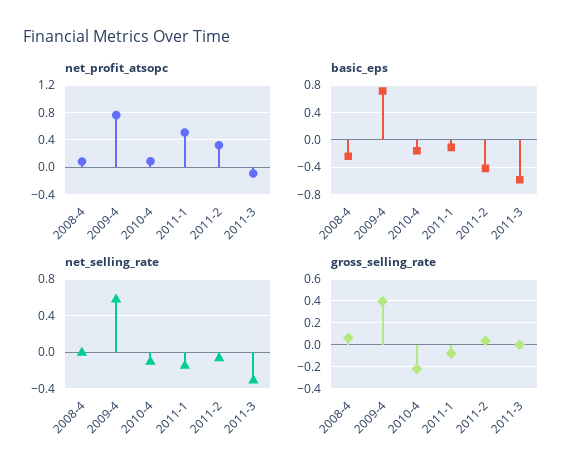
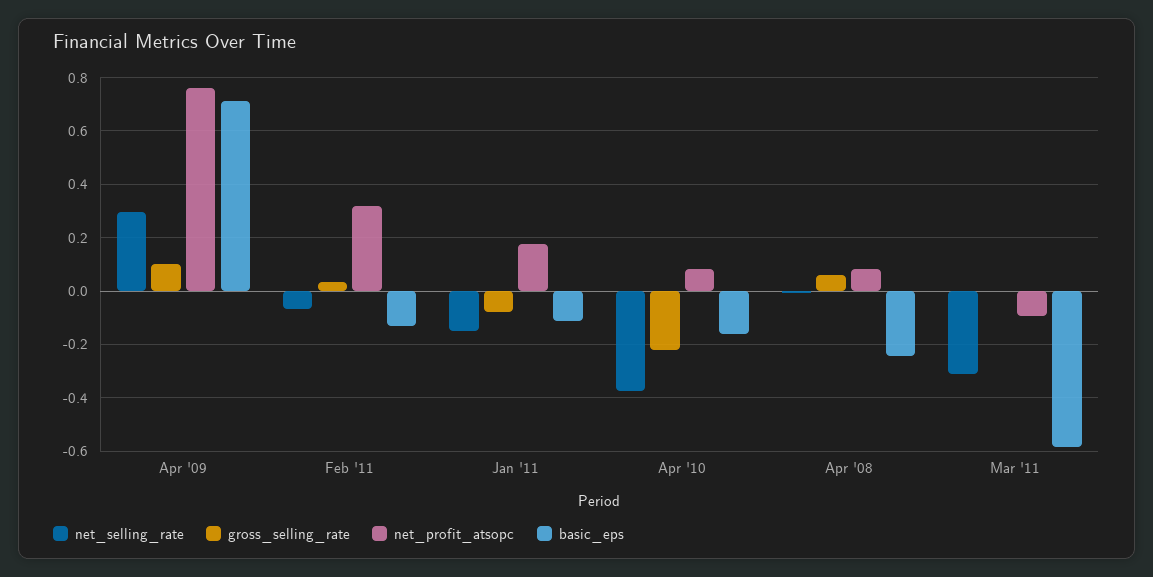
  {
    "net_profit_atsopc": {
      "2008-4": 0.075,
      "2009-4": 0.75,
      "2010-4": 0.075,
-     "2011-1": 0.5,
+     "2011-1": 0.175,
      "2011-2": 0.325,
      "2011-3": -0.1
    },
    "basic_eps": {
      "2008-4": -0.25,
      "2009-4": 0.725,
      "2010-4": -0.15,
      "2011-1": -0.1,
-     "2011-2": -0.4,
+     "2011-2": -0.125,
      "2011-3": -0.575
    },
    "net_selling_rate": {
      "2008-4": 0,
-     "2009-4": 0.6,
+     "2009-4": 0.3,
-     "2010-4": -0.1,
+     "2010-4": -0.375,
      "2011-1": -0.15,
      "2011-2": -0.075,
      "2011-3": -0.3
    },
    "gross_selling_rate": {
      "2008-4": 0.05,
-     "2009-4": 0.4,
+     "2009-4": 0.1,
      "2010-4": -0.225,
      "2011-1": -0.075,
      "2011-2": 0.025,
      "2011-3": 0
    }
  }

